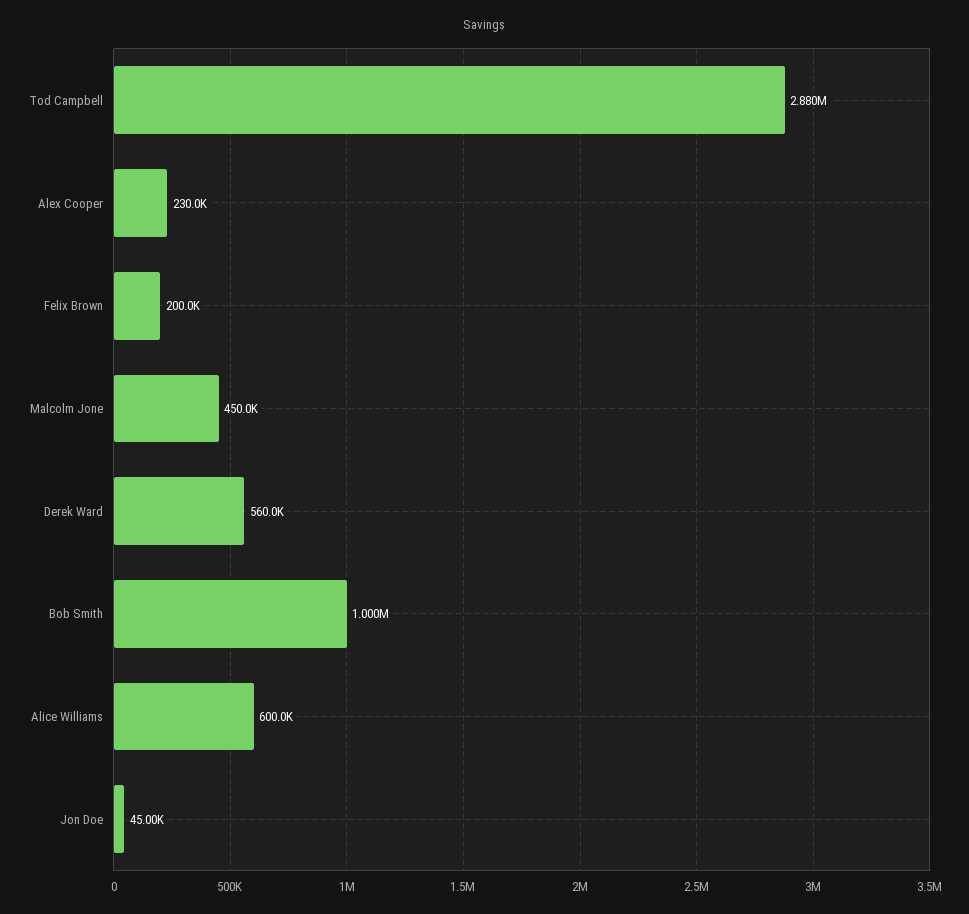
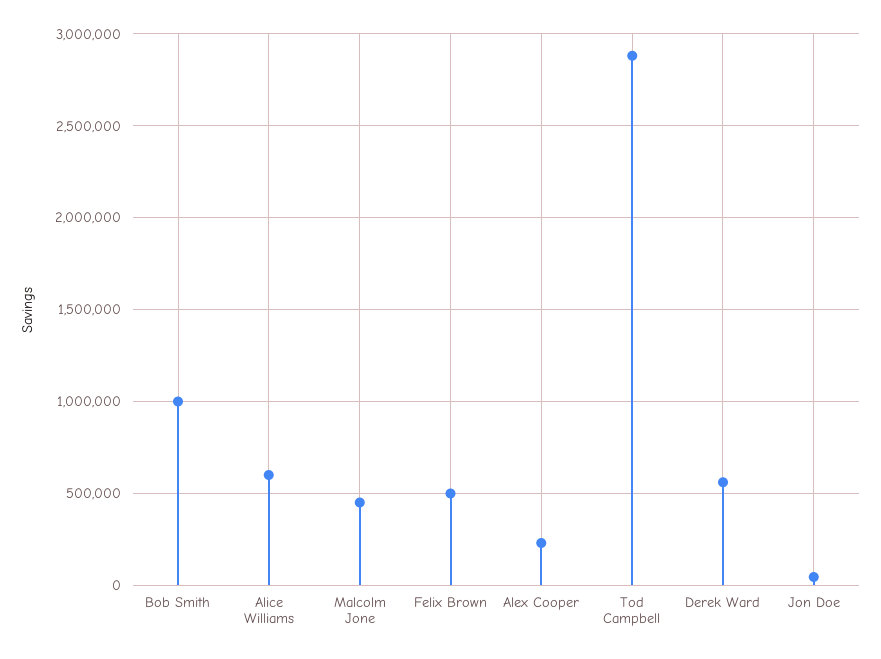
  {
    "Tod Campbell": 2880000,
    "Alex Cooper": 230000,
-   "Felix Brown": 200000,
+   "Felix Brown": 500000,
    "Malcolm Jone": 450000,
    "Derek Ward": 560000,
    "Bob Smith": 1000000,
    "Alice Williams": 600000,
    "Jon Doe": 45000
  }

